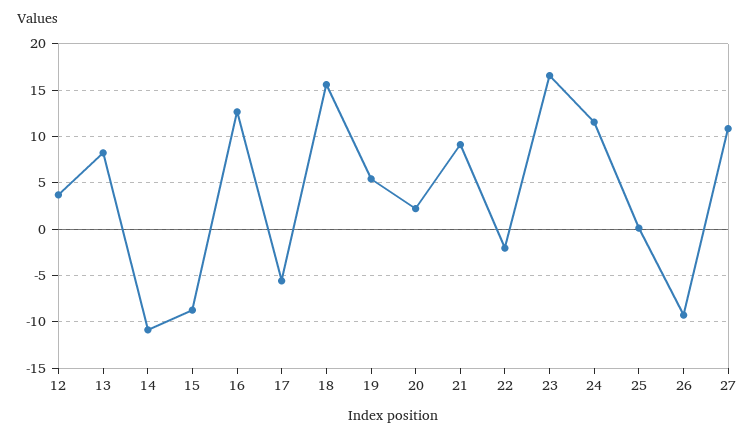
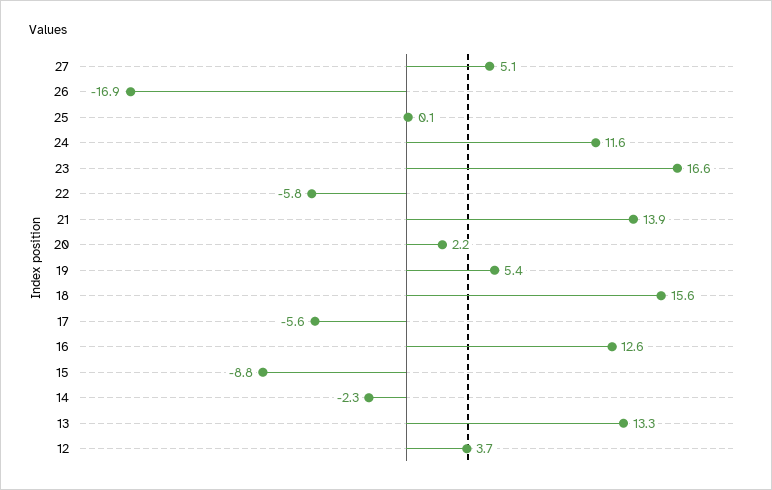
  {
    "12": 3.7,
-   "13": 8,
+   "13": 13.3,
-   "14": -11,
+   "14": -2.3,
    "15": -8.8,
    "16": 12.6,
    "17": -5.6,
    "18": 15.6,
    "19": 5.4,
    "20": 2.2,
-   "21": 9,
+   "21": 13.9,
-   "22": -2,
+   "22": -5.8,
    "23": 16.6,
    "24": 11.6,
    "25": 0.1,
-   "26": -9,
+   "26": -16.9,
-   "27": 11
+   "27": 5.1
  }

